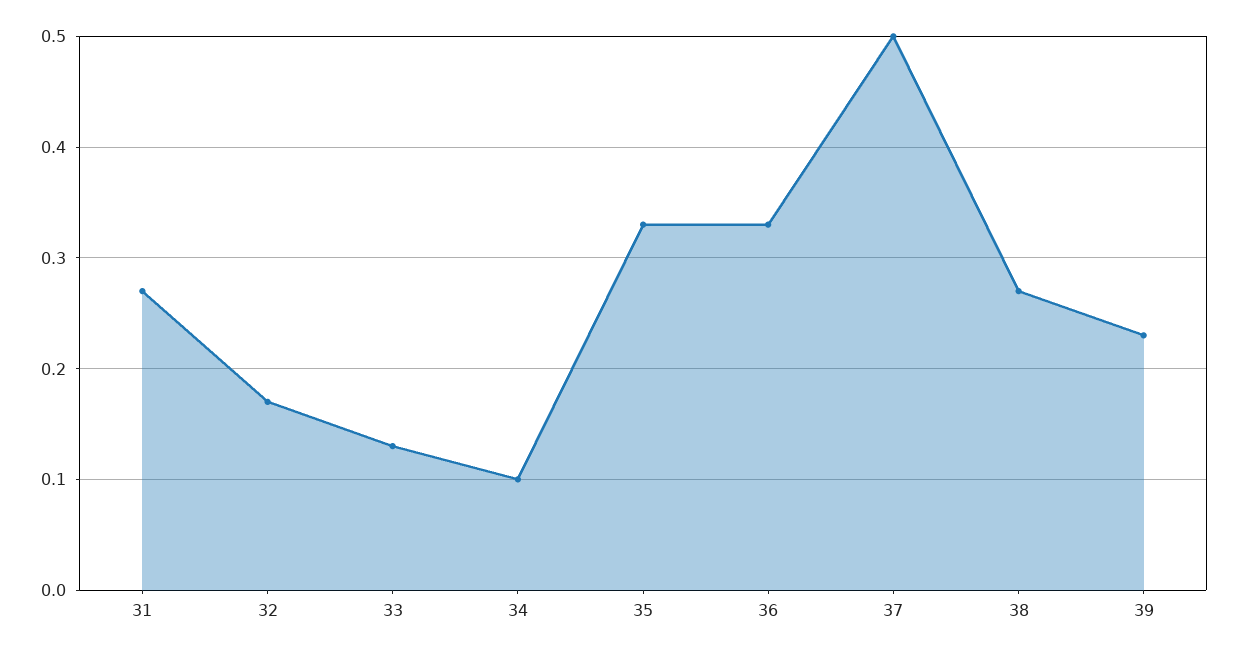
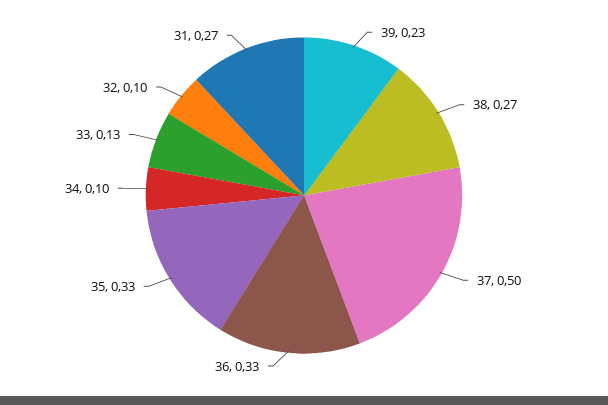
  {
    "31": 0.27,
-   "32": 0.17,
+   "32": 0.1,
    "33": 0.13,
    "34": 0.1,
    "35": 0.33,
    "36": 0.33,
    "37": 0.5,
    "38": 0.27,
    "39": 0.23
  }

